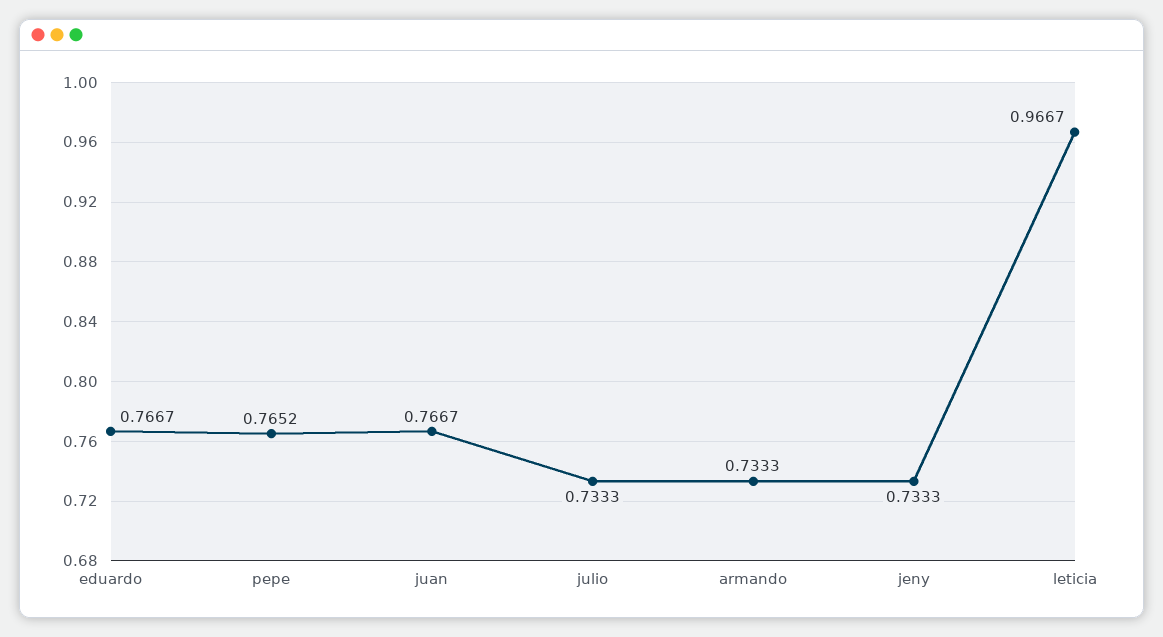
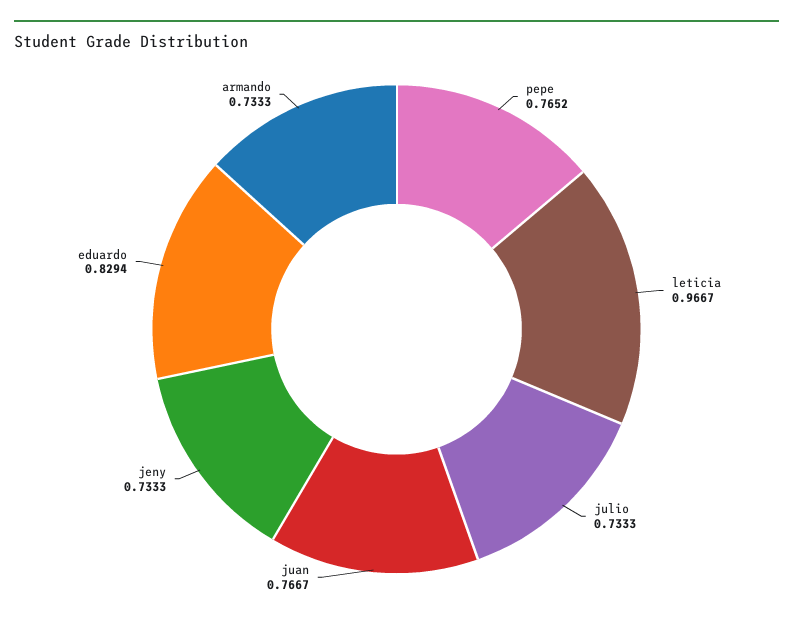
  {
-   "eduardo": 0.7667,
+   "eduardo": 0.8294,
    "pepe": 0.7652,
    "juan": 0.7667,
    "julio": 0.7333,
    "armando": 0.7333,
    "jeny": 0.7333,
    "leticia": 0.9667
  }

